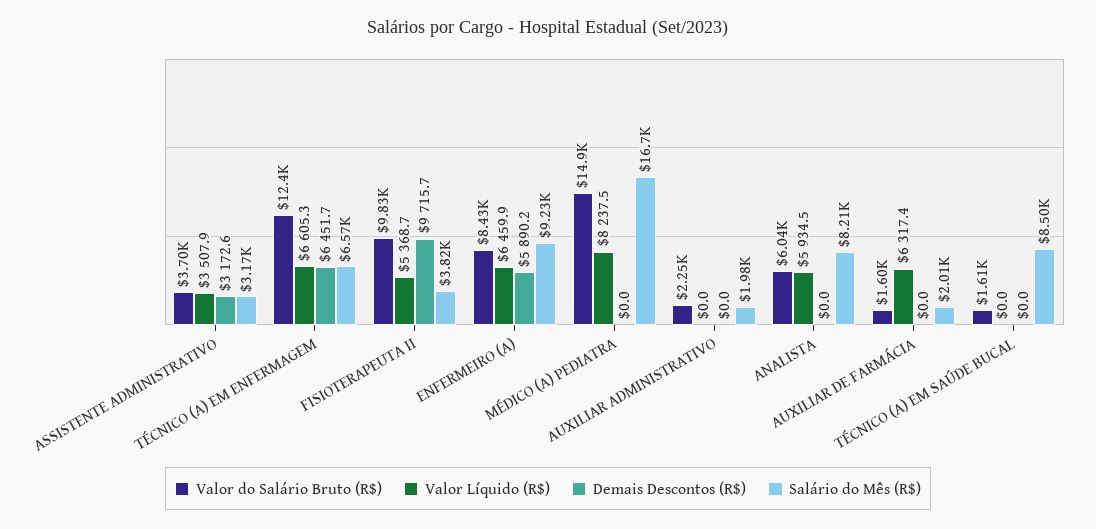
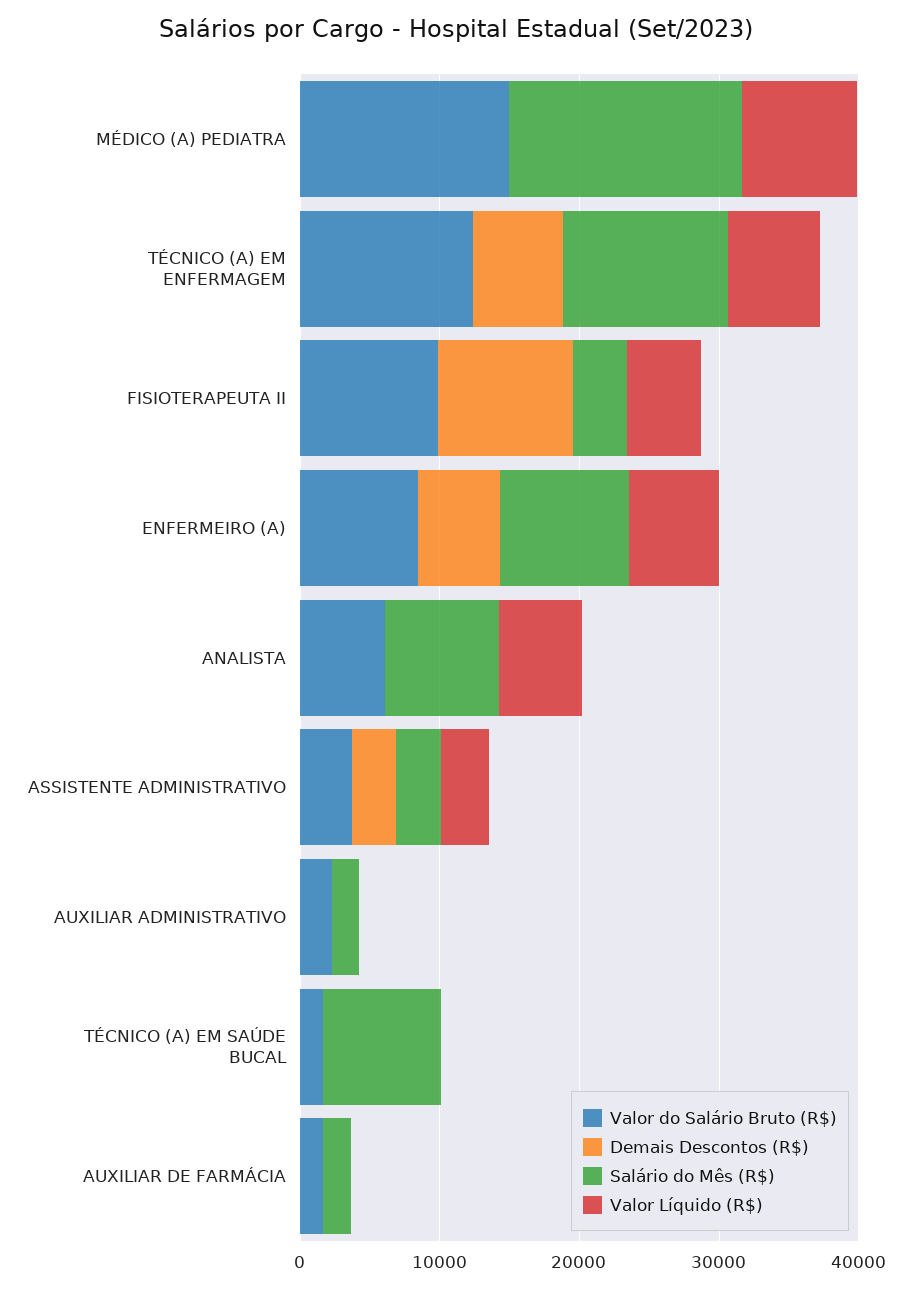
  {
    "Valor do Salário Bruto (R$)": {
      "ASSISTENTE ADMINISTRATIVO": 3700,
      "TÉCNICO (A) EM ENFERMAGEM": 12400,
      "FISIOTERAPEUTA II": 9830,
      "ENFERMEIRO (A)": 8430,
      "MÉDICO (A) PEDIATRA": 14900,
      "AUXILIAR ADMINISTRATIVO": 2250,
      "ANALISTA": 6040,
      "AUXILIAR DE FARMÁCIA": 1600,
      "TÉCNICO (A) EM SAÚDE BUCAL": 1610
    },
    "Valor Líquido (R$)": {
      "ASSISTENTE ADMINISTRATIVO": 3507.9,
      "TÉCNICO (A) EM ENFERMAGEM": 6605.3,
      "FISIOTERAPEUTA II": 5368.7,
      "ENFERMEIRO (A)": 6459.9,
      "MÉDICO (A) PEDIATRA": 8237.5,
      "AUXILIAR ADMINISTRATIVO": 0,
      "ANALISTA": 5934.5,
-     "AUXILIAR DE FARMÁCIA": 6317.4,
+     "AUXILIAR DE FARMÁCIA": 0,
      "TÉCNICO (A) EM SAÚDE BUCAL": 0
    },
    "Demais Descontos (R$)": {
      "ASSISTENTE ADMINISTRATIVO": 3172.6,
      "TÉCNICO (A) EM ENFERMAGEM": 6451.7,
      "FISIOTERAPEUTA II": 9715.7,
      "ENFERMEIRO (A)": 5890.2,
      "MÉDICO (A) PEDIATRA": 0,
      "AUXILIAR ADMINISTRATIVO": 0,
      "ANALISTA": 0,
      "AUXILIAR DE FARMÁCIA": 0,
      "TÉCNICO (A) EM SAÚDE BUCAL": 0
    },
    "Salário do Mês (R$)": {
      "ASSISTENTE ADMINISTRATIVO": 3170,
-     "TÉCNICO (A) EM ENFERMAGEM": 6570,
+     "TÉCNICO (A) EM ENFERMAGEM": 12000,
      "FISIOTERAPEUTA II": 3820,
      "ENFERMEIRO (A)": 9230,
      "MÉDICO (A) PEDIATRA": 16700,
      "AUXILIAR ADMINISTRATIVO": 1980,
      "ANALISTA": 8210,
      "AUXILIAR DE FARMÁCIA": 2010,
      "TÉCNICO (A) EM SAÚDE BUCAL": 8500
    }
  }

